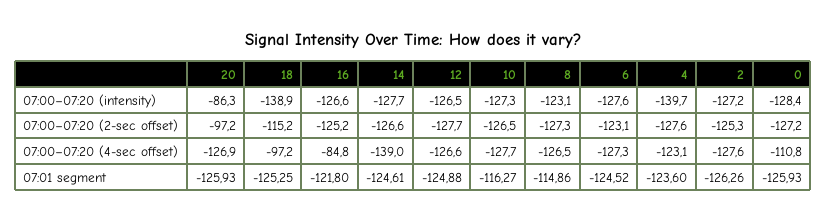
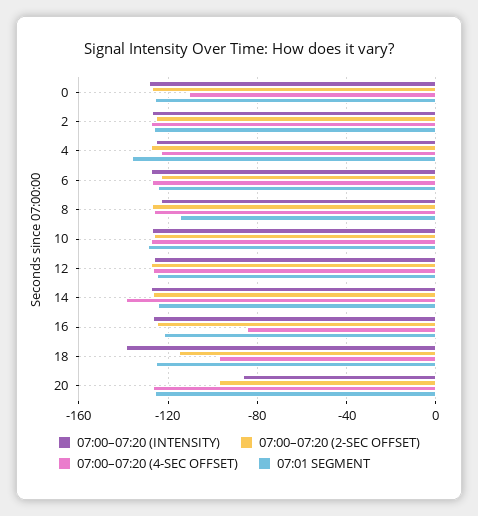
  {
    "07:00–07:20 (intensity)": {
      "20": -86.3,
      "18": -138.9,
      "16": -126.6,
      "14": -127.7,
      "12": -126.5,
      "10": -127.3,
      "8": -123.1,
      "6": -127.6,
-     "4": -139.7,
+     "4": -125,
      "2": -127.2,
      "0": -128.4
    },
    "07:00–07:20 (2-sec offset)": {
      "20": -97.2,
      "18": -115.2,
      "16": -125.2,
      "14": -126.6,
      "12": -127.7,
      "10": -126.5,
      "8": -127.3,
      "6": -123.1,
      "4": -127.6,
      "2": -125.3,
      "0": -127.2
    },
    "07:00–07:20 (4-sec offset)": {
      "20": -126.9,
      "18": -97.2,
      "16": -84.8,
      "14": -139,
      "12": -126.6,
      "10": -127.7,
      "8": -126.5,
      "6": -127.3,
      "4": -123.1,
      "2": -127.6,
      "0": -110.8
    },
    "07:01 segment": {
      "20": -125.93,
      "18": -125.25,
      "16": -121.8,
      "14": -124.61,
      "12": -124.88,
-     "10": -116.27,
+     "10": -130,
      "8": -114.86,
      "6": -124.52,
-     "4": -123.6,
+     "4": -135,
      "2": -126.26,
      "0": -125.93
    }
  }

